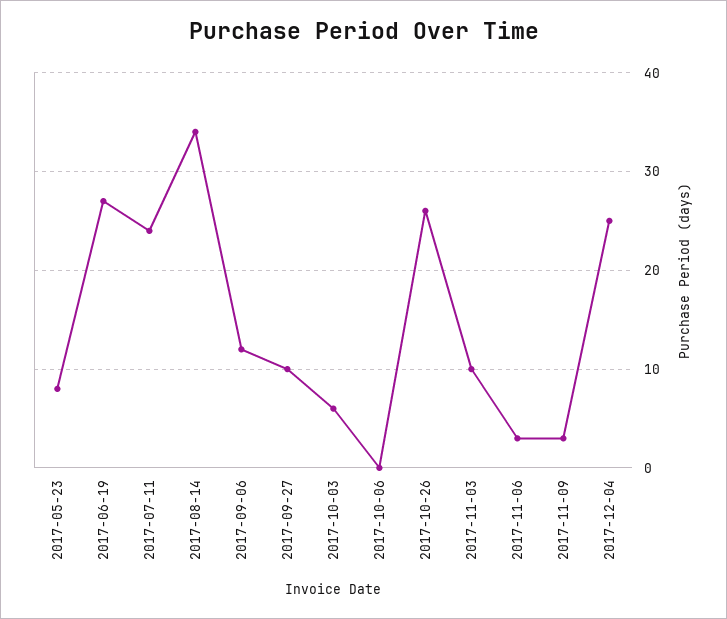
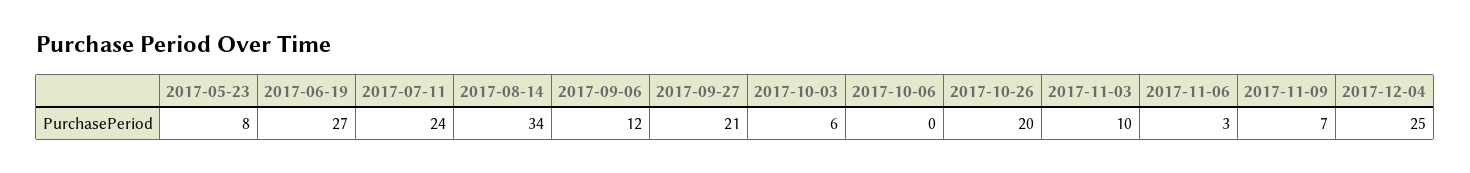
  {
    "2017-05-23": 8,
    "2017-06-19": 27,
    "2017-07-11": 24,
    "2017-08-14": 34,
    "2017-09-06": 12,
-   "2017-09-27": 10,
+   "2017-09-27": 21,
    "2017-10-03": 6,
    "2017-10-06": 0,
-   "2017-10-26": 26,
+   "2017-10-26": 20,
    "2017-11-03": 10,
    "2017-11-06": 3,
-   "2017-11-09": 3,
+   "2017-11-09": 7,
    "2017-12-04": 25
  }

